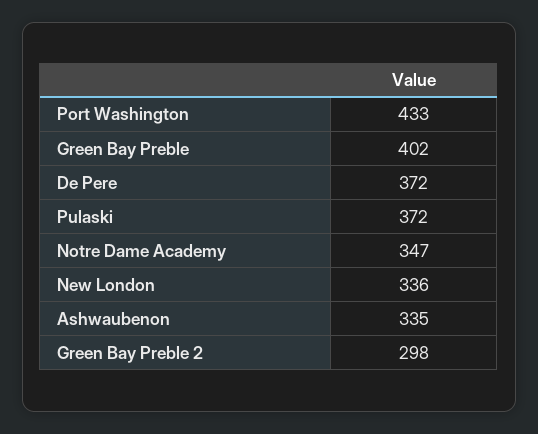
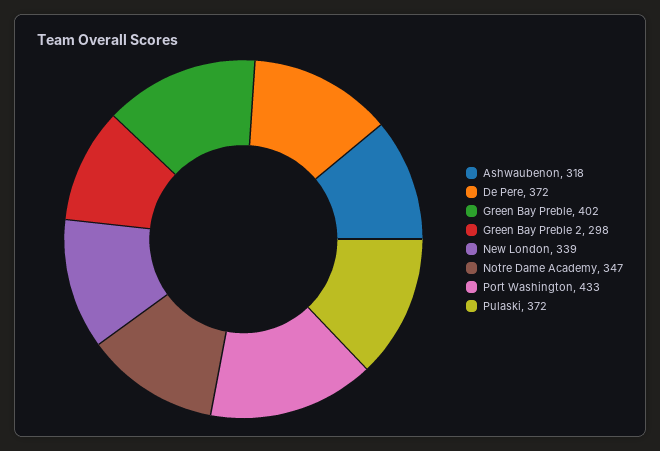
  {
    "Port Washington": 433,
    "Green Bay Preble": 402,
    "De Pere": 372,
    "Pulaski": 372,
    "Notre Dame Academy": 347,
-   "New London": 336,
+   "New London": 339,
-   "Ashwaubenon": 335,
+   "Ashwaubenon": 318,
    "Green Bay Preble 2": 298
  }

